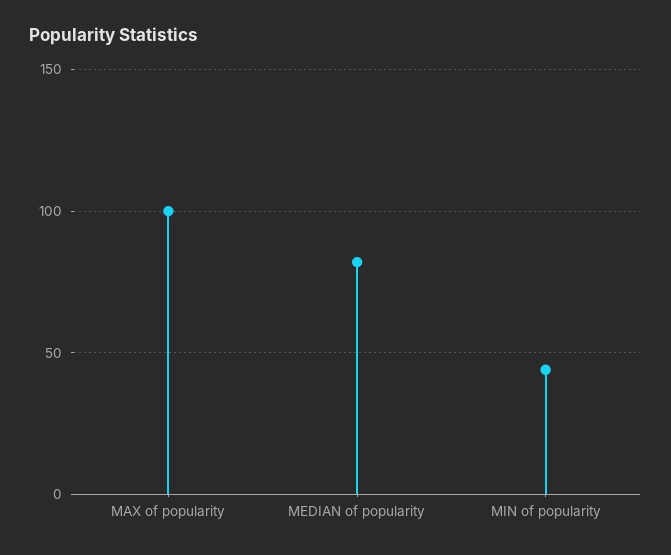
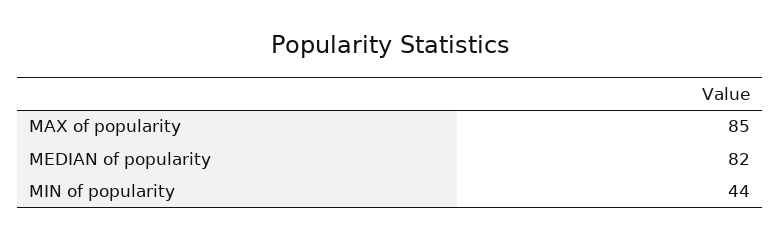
  {
-   "MAX of popularity": 100,
+   "MAX of popularity": 85,
    "MEDIAN of popularity": 82,
    "MIN of popularity": 44
  }

